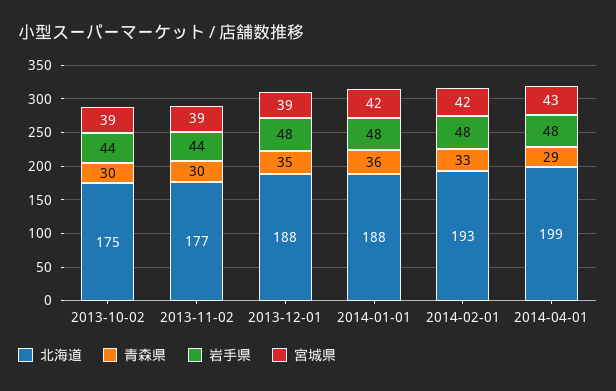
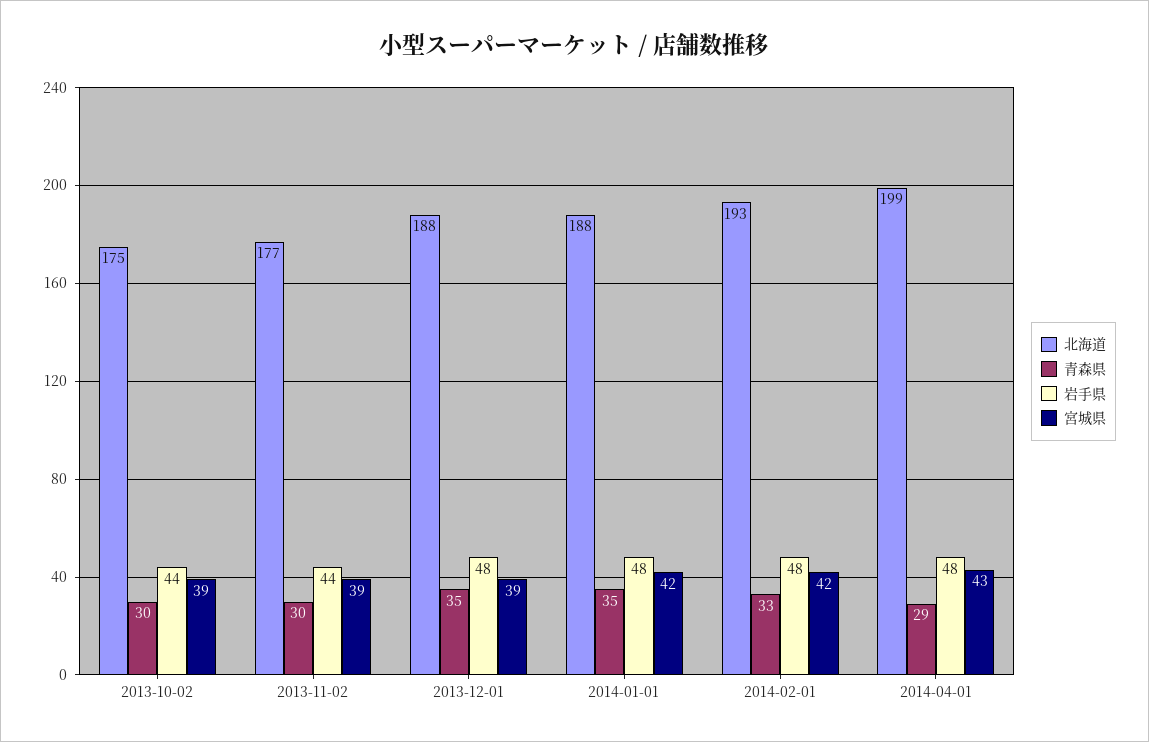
  {
    "北海道": {
      "2013-10-02": 175,
      "2013-11-02": 177,
      "2013-12-01": 188,
      "2014-01-01": 188,
      "2014-02-01": 193,
      "2014-04-01": 199
    },
    "青森県": {
      "2013-10-02": 30,
      "2013-11-02": 30,
      "2013-12-01": 35,
-     "2014-01-01": 36,
+     "2014-01-01": 35,
      "2014-02-01": 33,
      "2014-04-01": 29
    },
    "岩手県": {
      "2013-10-02": 44,
      "2013-11-02": 44,
      "2013-12-01": 48,
      "2014-01-01": 48,
      "2014-02-01": 48,
      "2014-04-01": 48
    },
    "宮城県": {
      "2013-10-02": 39,
      "2013-11-02": 39,
      "2013-12-01": 39,
      "2014-01-01": 42,
      "2014-02-01": 42,
      "2014-04-01": 43
    }
  }

